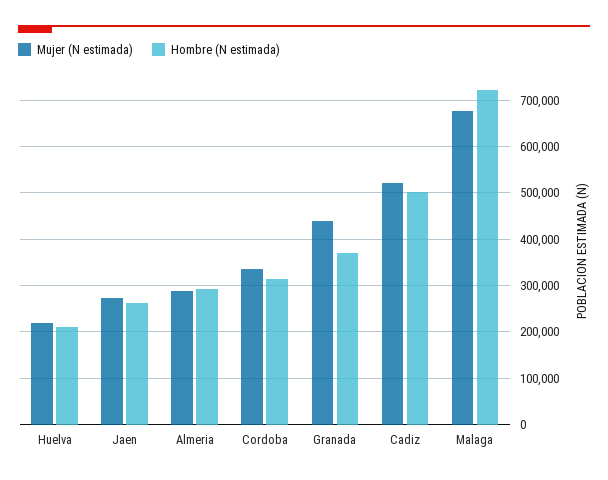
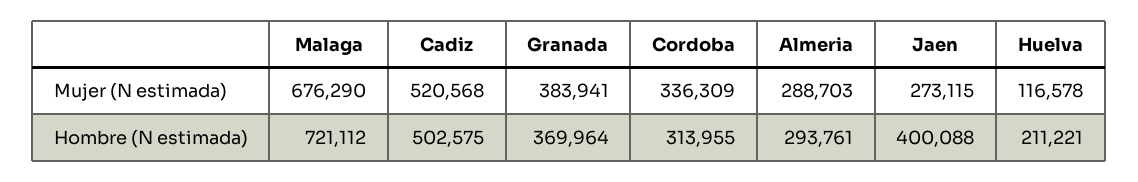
  {
    "Mujer (N estimada)": {
-     "Huelva": 220000,
+     "Huelva": 116578,
      "Jaen": 273115,
      "Almeria": 288703,
      "Cordoba": 336309,
-     "Granada": 440000,
+     "Granada": 383941,
      "Cadiz": 520568,
      "Malaga": 676290
    },
    "Hombre (N estimada)": {
      "Huelva": 211221,
-     "Jaen": 260000,
+     "Jaen": 400088,
      "Almeria": 293761,
      "Cordoba": 313955,
      "Granada": 369964,
      "Cadiz": 502575,
      "Malaga": 721112
    }
  }

